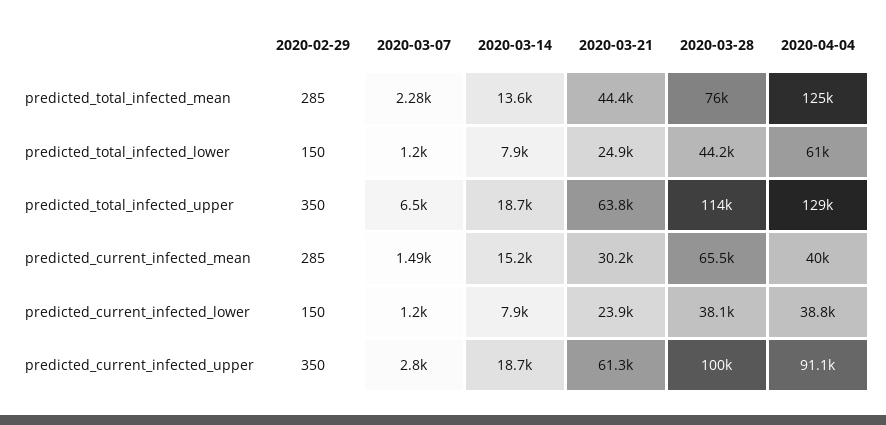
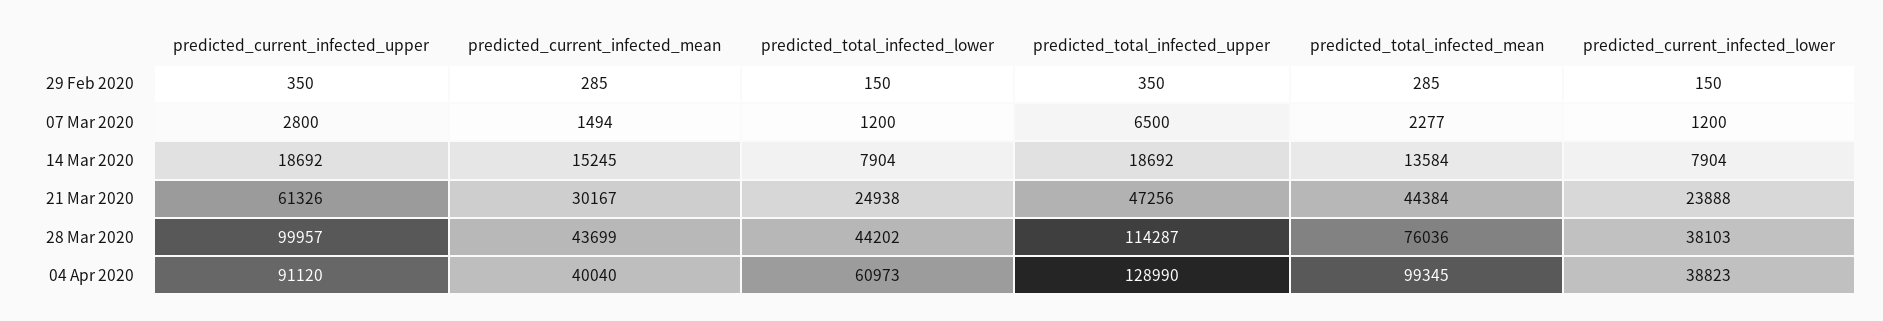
  {
    "2020-02-29": {
      "predicted_total_infected_mean": 285,
      "predicted_total_infected_lower": 150,
      "predicted_total_infected_upper": 350,
      "predicted_current_infected_mean": 285,
      "predicted_current_infected_lower": 150,
      "predicted_current_infected_upper": 350
    },
    "2020-03-07": {
      "predicted_total_infected_mean": 2277,
      "predicted_total_infected_lower": 1200,
      "predicted_total_infected_upper": 6500,
      "predicted_current_infected_mean": 1494,
      "predicted_current_infected_lower": 1200,
      "predicted_current_infected_upper": 2800
    },
    "2020-03-14": {
      "predicted_total_infected_mean": 13584,
      "predicted_total_infected_lower": 7904,
      "predicted_total_infected_upper": 18692,
      "predicted_current_infected_mean": 15245,
      "predicted_current_infected_lower": 7904,
      "predicted_current_infected_upper": 18692
    },
    "2020-03-21": {
      "predicted_total_infected_mean": 44384,
      "predicted_total_infected_lower": 24938,
-     "predicted_total_infected_upper": 63800,
+     "predicted_total_infected_upper": 47256,
      "predicted_current_infected_mean": 30167,
      "predicted_current_infected_lower": 23888,
      "predicted_current_infected_upper": 61326
    },
    "2020-03-28": {
      "predicted_total_infected_mean": 76036,
      "predicted_total_infected_lower": 44202,
      "predicted_total_infected_upper": 114287,
-     "predicted_current_infected_mean": 65500,
+     "predicted_current_infected_mean": 43699,
      "predicted_current_infected_lower": 38103,
      "predicted_current_infected_upper": 99957
    },
    "2020-04-04": {
-     "predicted_total_infected_mean": 125000,
+     "predicted_total_infected_mean": 99345,
      "predicted_total_infected_lower": 60973,
      "predicted_total_infected_upper": 128990,
      "predicted_current_infected_mean": 40040,
      "predicted_current_infected_lower": 38823,
      "predicted_current_infected_upper": 91120
    }
  }

